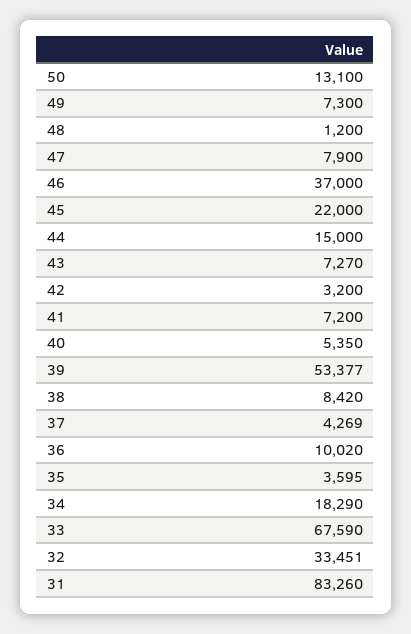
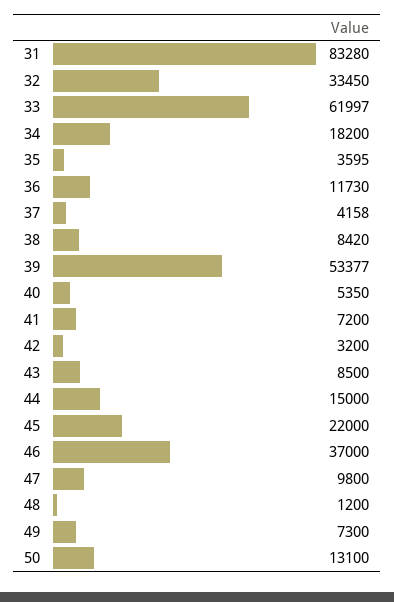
  {
    "50": 13100,
    "49": 7300,
    "48": 1200,
-   "47": 7900,
+   "47": 9800,
    "46": 37000,
    "45": 22000,
    "44": 15000,
-   "43": 7270,
+   "43": 8500,
    "42": 3200,
    "41": 7200,
    "40": 5350,
    "39": 53377,
    "38": 8420,
-   "37": 4269,
+   "37": 4158,
-   "36": 10020,
+   "36": 11730,
    "35": 3595,
-   "34": 18290,
+   "34": 18200,
-   "33": 67590,
+   "33": 61997,
-   "32": 33451,
+   "32": 33450,
-   "31": 83260
+   "31": 83280
  }

